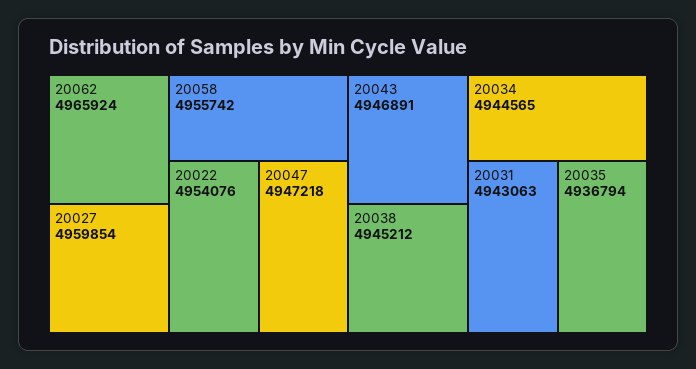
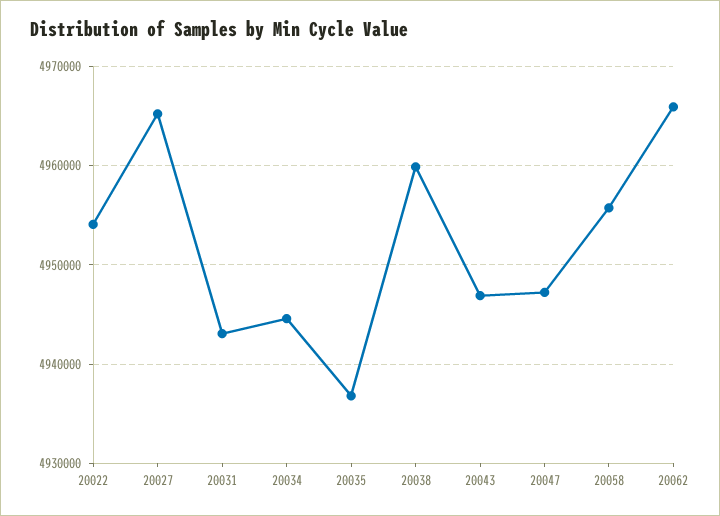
  {
    "20062": 4965924,
-   "20027": 4959854,
+   "20027": 4965000,
    "20058": 4955742,
    "20022": 4954076,
    "20047": 4947218,
    "20043": 4946891,
-   "20038": 4945212,
+   "20038": 4960000,
    "20034": 4944565,
    "20031": 4943063,
    "20035": 4936794
  }

